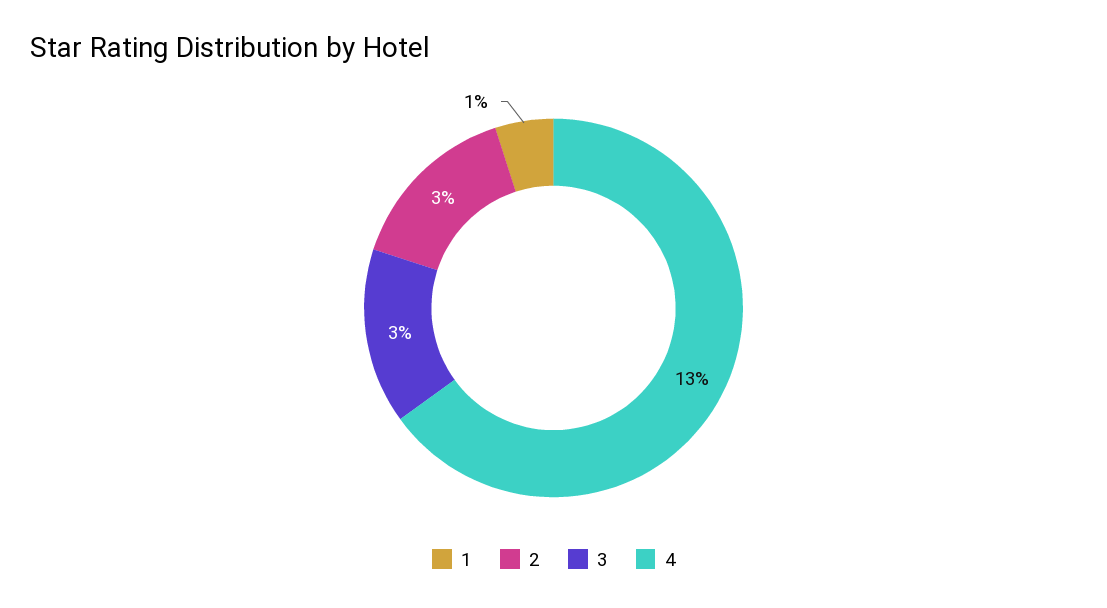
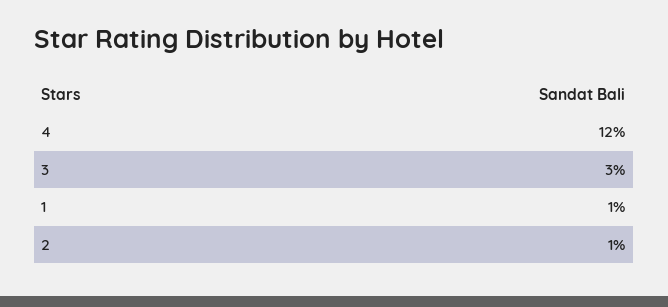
  {
    "1": 1,
-   "2": 3,
+   "2": 1,
    "3": 3,
-   "4": 13
+   "4": 12
  }

